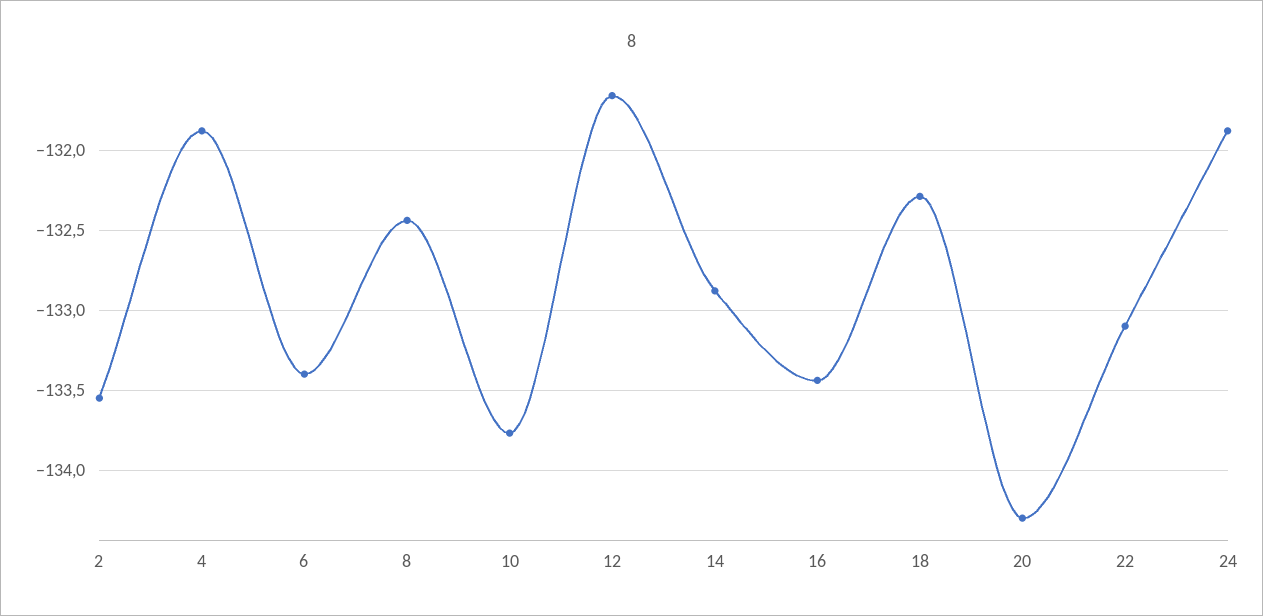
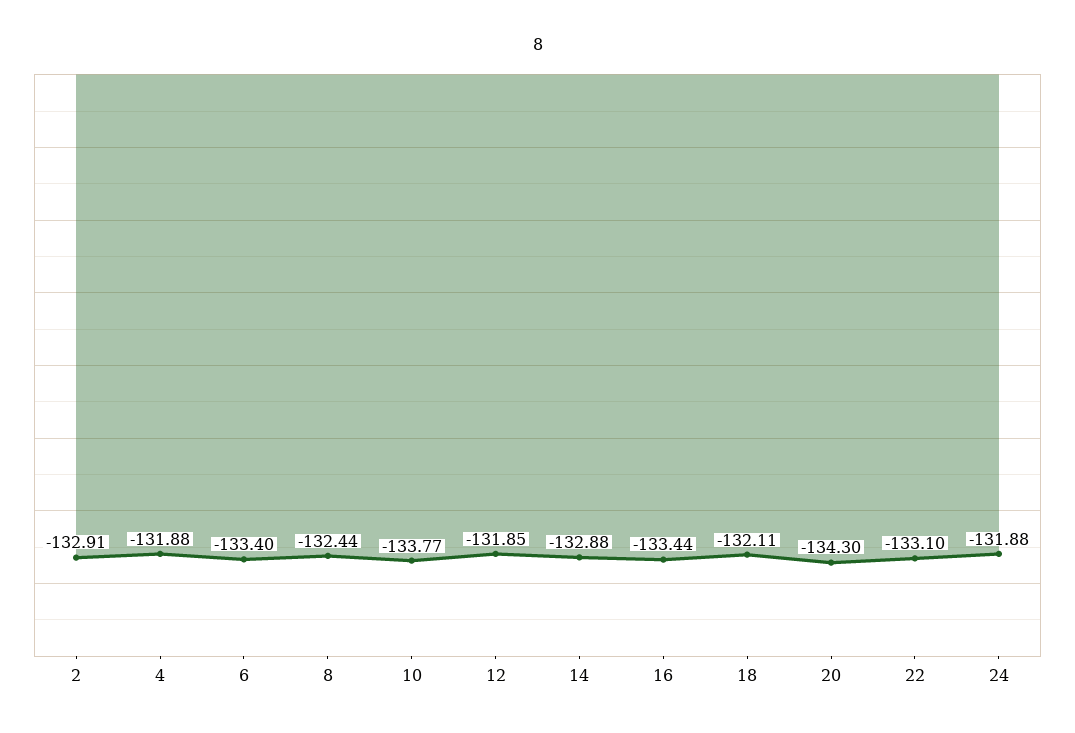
  {
-   "2": -133.55,
+   "2": -132.91,
    "4": -131.88,
    "6": -133.4,
    "8": -132.44,
    "10": -133.77,
-   "12": -131.65,
+   "12": -131.85,
    "14": -132.88,
    "16": -133.44,
-   "18": -132.3,
+   "18": -132.11,
    "20": -134.3,
    "22": -133.1,
    "24": -131.88
  }

